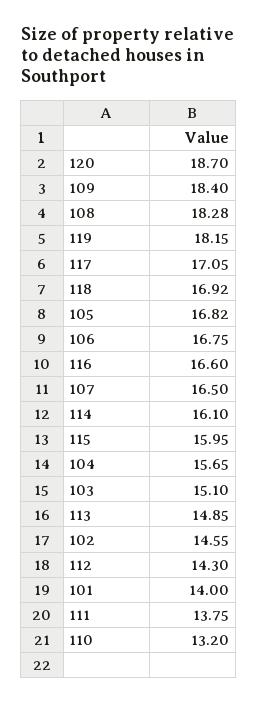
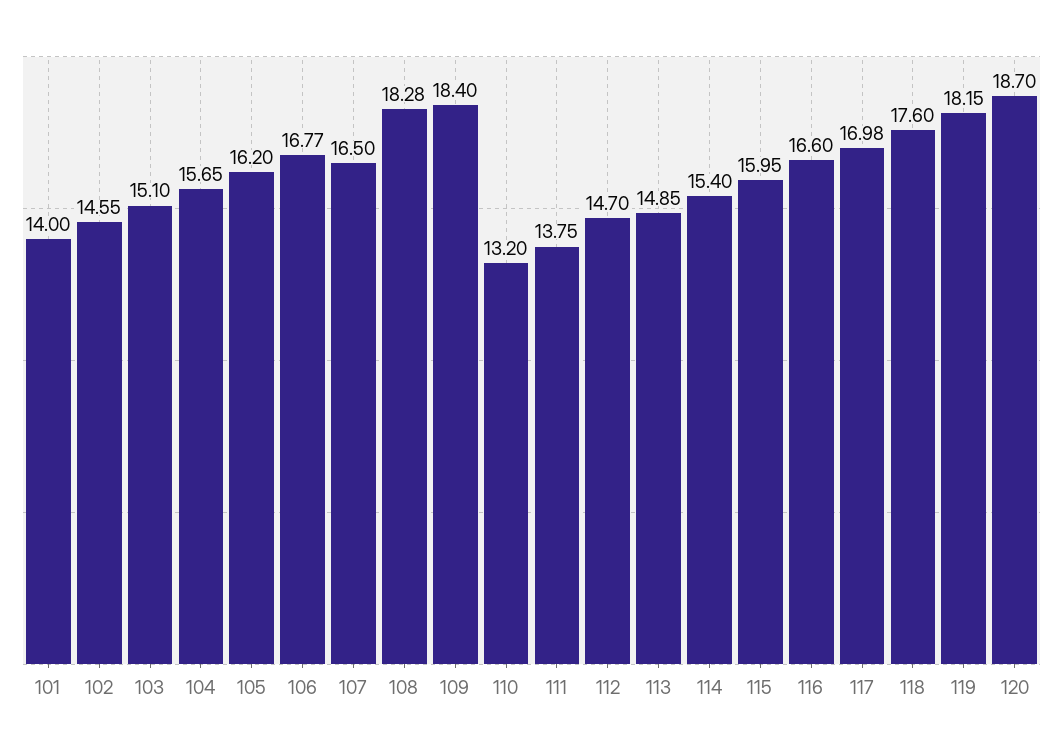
  {
    "120": 18.7,
    "109": 18.4,
    "108": 18.28,
    "119": 18.15,
-   "117": 17.05,
+   "117": 16.98,
-   "118": 16.92,
+   "118": 17.6,
-   "105": 16.82,
+   "105": 16.2,
-   "106": 16.75,
+   "106": 16.77,
    "116": 16.6,
    "107": 16.5,
-   "114": 16.1,
+   "114": 15.4,
    "115": 15.95,
    "104": 15.65,
    "103": 15.1,
    "113": 14.85,
    "102": 14.55,
-   "112": 14.3,
+   "112": 14.7,
    "101": 14,
    "111": 13.75,
    "110": 13.2
  }

